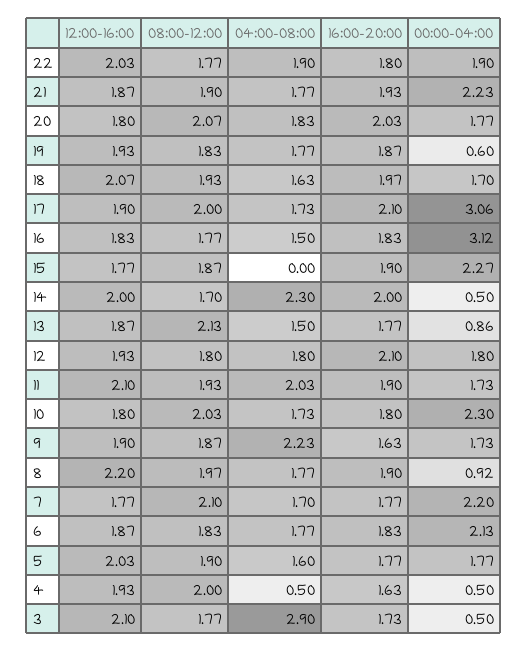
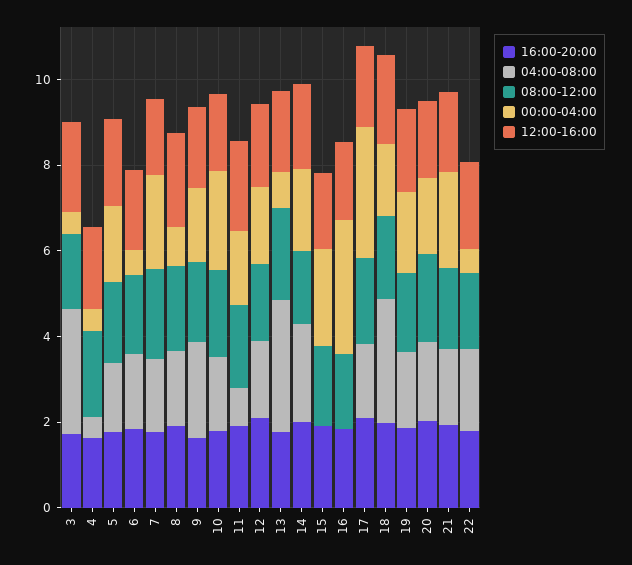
  {
    "12:00-16:00": {
      "22": 2.03,
      "21": 1.87,
      "20": 1.8,
      "19": 1.93,
      "18": 2.07,
      "17": 1.9,
      "16": 1.83,
      "15": 1.77,
      "14": 2,
      "13": 1.87,
      "12": 1.93,
      "11": 2.1,
      "10": 1.8,
      "9": 1.9,
      "8": 2.2,
      "7": 1.77,
      "6": 1.87,
      "5": 2.03,
      "4": 1.93,
      "3": 2.1
    },
    "08:00-12:00": {
      "22": 1.77,
      "21": 1.9,
      "20": 2.07,
      "19": 1.83,
      "18": 1.93,
      "17": 2,
      "16": 1.77,
      "15": 1.87,
      "14": 1.7,
      "13": 2.13,
      "12": 1.8,
      "11": 1.93,
      "10": 2.03,
      "9": 1.87,
      "8": 1.97,
      "7": 2.1,
      "6": 1.83,
      "5": 1.9,
      "4": 2,
      "3": 1.77
    },
    "04:00-08:00": {
      "22": 1.9,
      "21": 1.77,
      "20": 1.83,
      "19": 1.77,
-     "18": 1.63,
+     "18": 3,
      "17": 1.73,
-     "16": 1.5,
+     "16": 0,
      "15": 0,
      "14": 2.3,
-     "13": 1.5,
+     "13": 3,
      "12": 1.8,
-     "11": 2.03,
+     "11": 1,
      "10": 1.73,
      "9": 2.23,
      "8": 1.77,
      "7": 1.7,
      "6": 1.77,
      "5": 1.6,
      "4": 0.5,
      "3": 2.9
    },
    "16:00-20:00": {
      "22": 1.8,
      "21": 1.93,
      "20": 2.03,
      "19": 1.87,
      "18": 1.97,
      "17": 2.1,
      "16": 1.83,
      "15": 1.9,
      "14": 2,
      "13": 1.77,
      "12": 2.1,
      "11": 1.9,
      "10": 1.8,
      "9": 1.63,
      "8": 1.9,
      "7": 1.77,
      "6": 1.83,
      "5": 1.77,
      "4": 1.63,
      "3": 1.73
    },
    "00:00-04:00": {
-     "22": 1.9,
+     "22": 0.5,
      "21": 2.23,
      "20": 1.77,
-     "19": 0.6,
+     "19": 2,
      "18": 1.7,
      "17": 3.06,
      "16": 3.12,
      "15": 2.27,
-     "14": 0.5,
+     "14": 2,
      "13": 0.86,
      "12": 1.8,
      "11": 1.73,
      "10": 2.3,
      "9": 1.73,
      "8": 0.92,
      "7": 2.2,
-     "6": 2.13,
+     "6": 0.5,
      "5": 1.77,
      "4": 0.5,
      "3": 0.5
    }
  }

